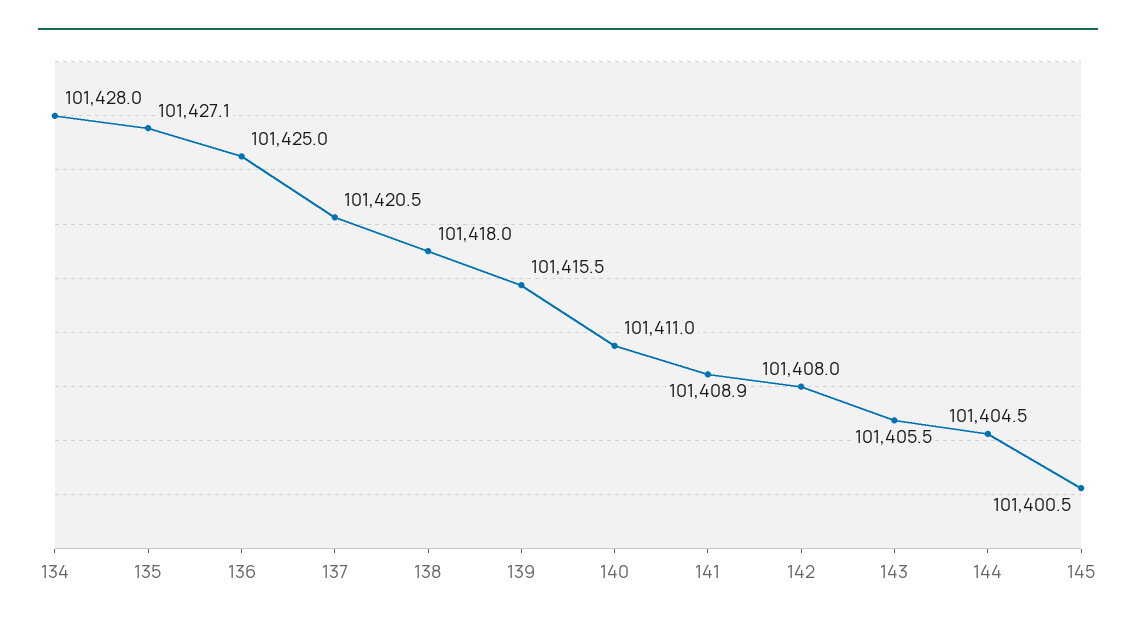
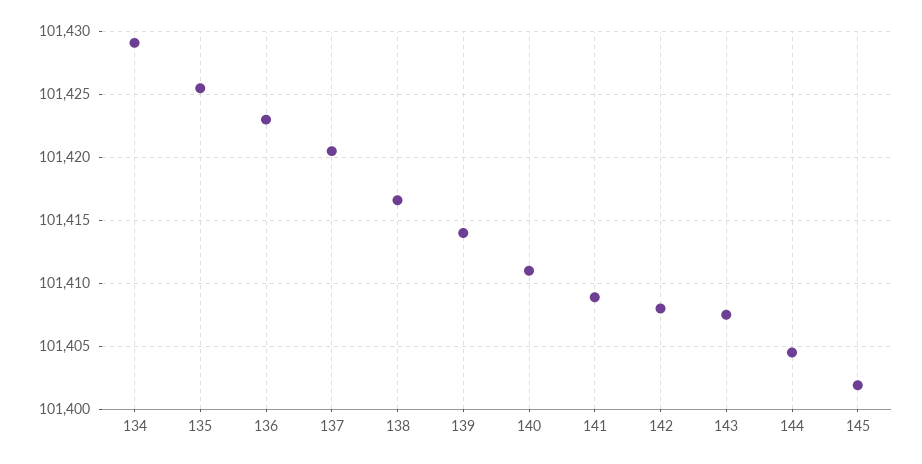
  {
-   "134": 101428,
+   "134": 101429,
-   "135": 101427.1,
+   "135": 101425.5,
-   "136": 101425,
+   "136": 101423,
    "137": 101420.5,
-   "138": 101418,
+   "138": 101416.5,
-   "139": 101415.5,
+   "139": 101414,
    "140": 101411,
    "141": 101408.9,
    "142": 101408,
-   "143": 101405.5,
+   "143": 101407.5,
    "144": 101404.5,
-   "145": 101400.5
+   "145": 101402
  }

